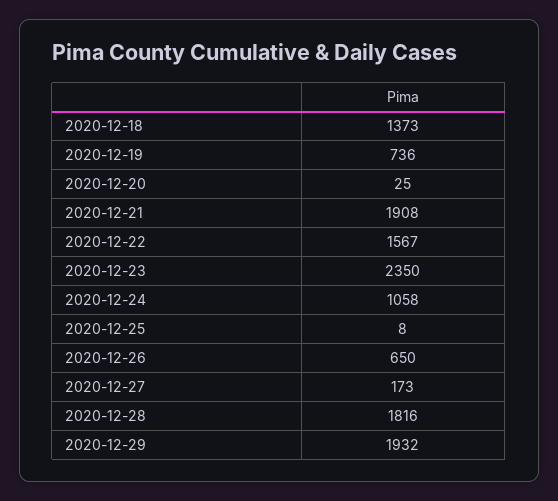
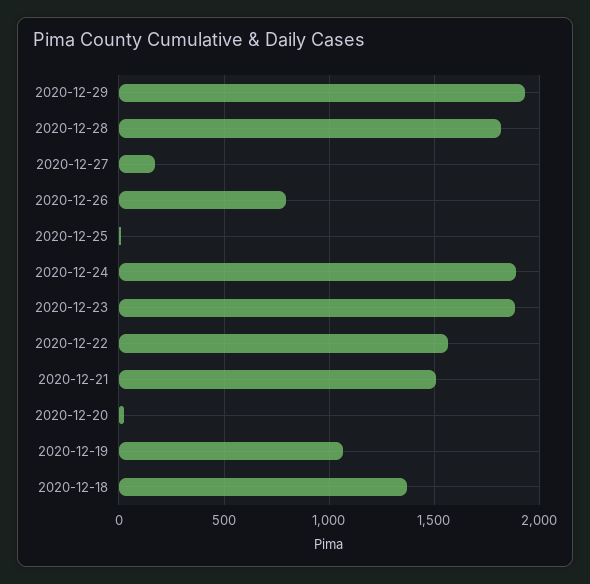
  {
    "2020-12-18": 1373,
-   "2020-12-19": 736,
+   "2020-12-19": 1050,
    "2020-12-20": 25,
-   "2020-12-21": 1908,
+   "2020-12-21": 1500,
    "2020-12-22": 1567,
-   "2020-12-23": 2350,
+   "2020-12-23": 1900,
-   "2020-12-24": 1058,
+   "2020-12-24": 1900,
    "2020-12-25": 8,
-   "2020-12-26": 650,
+   "2020-12-26": 800,
    "2020-12-27": 173,
    "2020-12-28": 1816,
    "2020-12-29": 1932
  }

